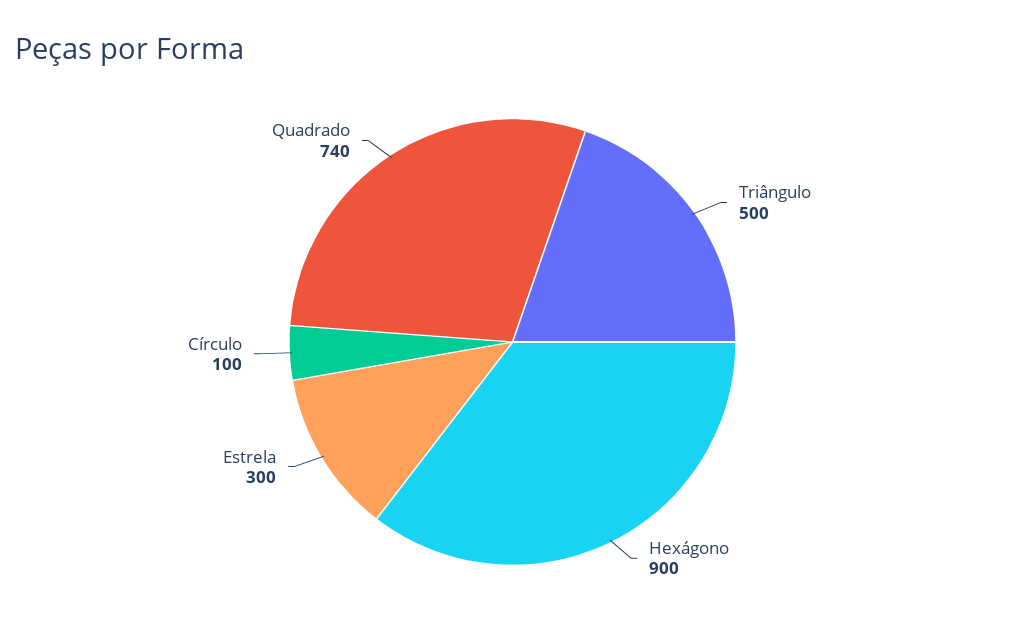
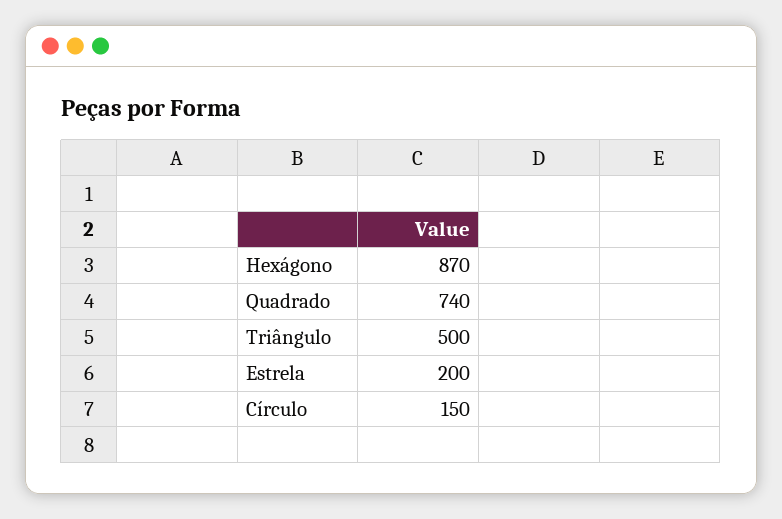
  {
    "Triângulo": 500,
-   "Hexágono": 900,
+   "Hexágono": 870,
-   "Estrela": 300,
+   "Estrela": 200,
-   "Círculo": 100,
+   "Círculo": 150,
    "Quadrado": 740
  }

